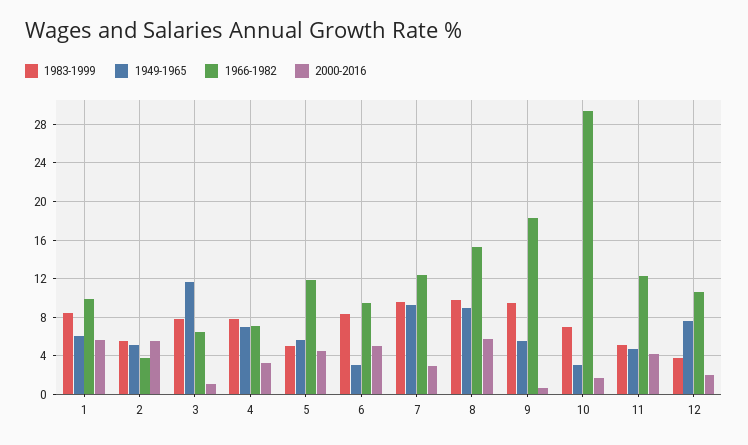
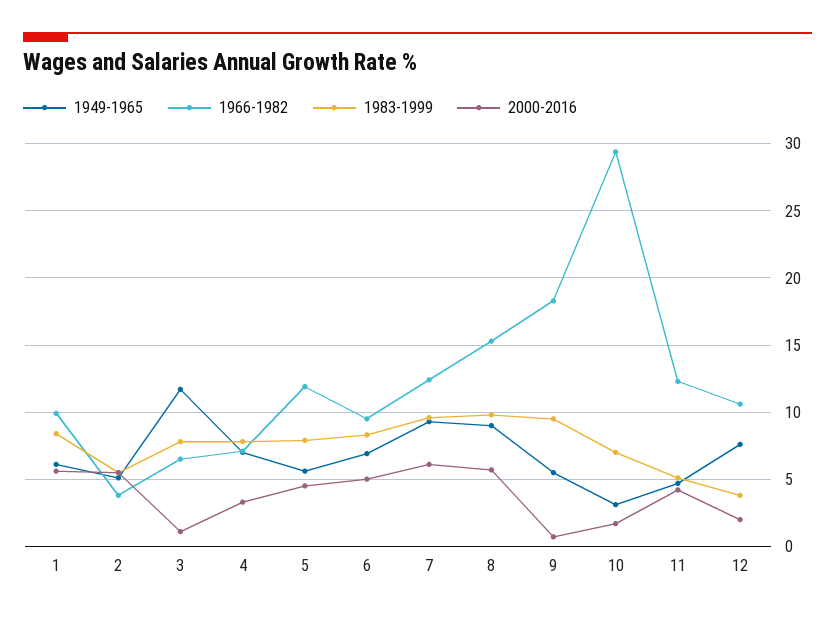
  {
    "1983-1999": {
      "1": 8.5,
      "2": 5.5,
      "3": 8,
      "4": 8,
-     "5": 5,
+     "5": 8,
      "6": 8.5,
      "7": 9.5,
      "8": 10,
      "9": 9.5,
      "10": 7,
      "11": 5,
      "12": 4
    },
    "1949-1965": {
      "1": 6,
      "2": 5,
      "3": 11.5,
      "4": 7,
      "5": 5.5,
-     "6": 3,
+     "6": 7,
      "7": 9.5,
      "8": 9,
      "9": 5.5,
      "10": 3,
      "11": 4.5,
      "12": 7.5
    },
    "1966-1982": {
      "1": 10,
      "2": 4,
      "3": 6.5,
      "4": 7,
      "5": 12,
      "6": 9.5,
      "7": 12.5,
      "8": 15.5,
      "9": 18.5,
      "10": 29.5,
      "11": 12.5,
      "12": 10.5
    },
    "2000-2016": {
      "1": 5.5,
      "2": 5.5,
      "3": 1,
      "4": 3.5,
      "5": 4.5,
      "6": 5,
-     "7": 3,
+     "7": 6,
      "8": 5.5,
      "9": 0.5,
      "10": 1.5,
      "11": 4,
      "12": 2
    }
  }

